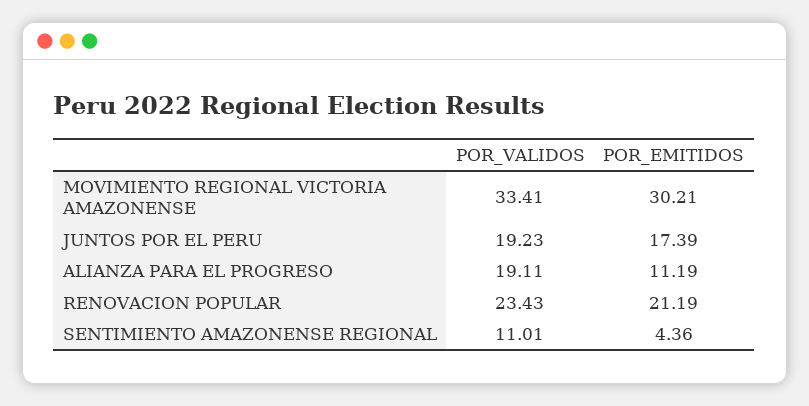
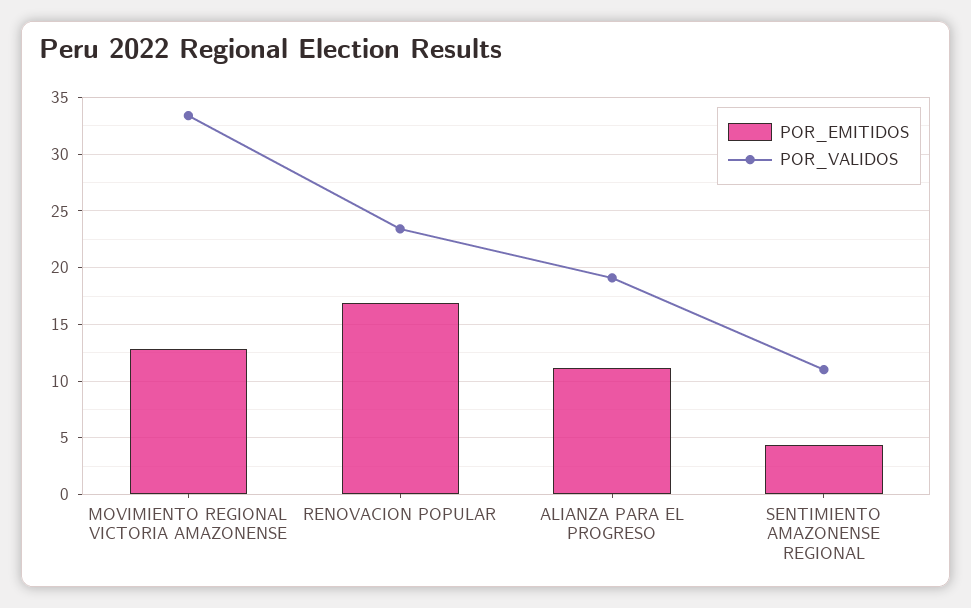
  {
    "POR_VALIDOS": {
      "MOVIMIENTO REGIONAL VICTORIA AMAZONENSE": 33.41,
-     "JUNTOS POR EL PERU": 19.23,
      "ALIANZA PARA EL PROGRESO": 19.11,
      "RENOVACION POPULAR": 23.43,
      "SENTIMIENTO AMAZONENSE REGIONAL": 11.01
    },
    "POR_EMITIDOS": {
-     "MOVIMIENTO REGIONAL VICTORIA AMAZONENSE": 30.21,
+     "MOVIMIENTO REGIONAL VICTORIA AMAZONENSE": 13,
-     "JUNTOS POR EL PERU": 17.39,
      "ALIANZA PARA EL PROGRESO": 11.19,
-     "RENOVACION POPULAR": 21.19,
+     "RENOVACION POPULAR": 17,
      "SENTIMIENTO AMAZONENSE REGIONAL": 4.36
    }
  }

